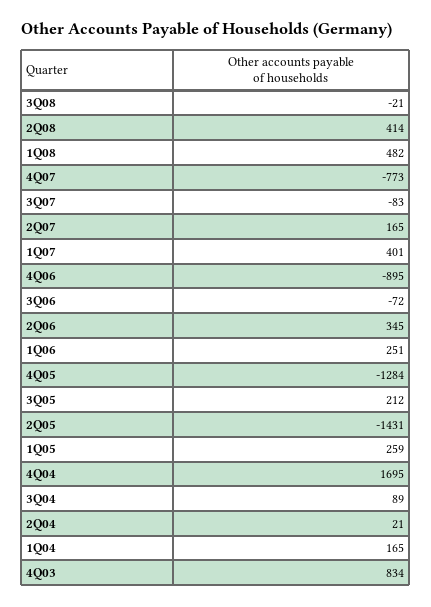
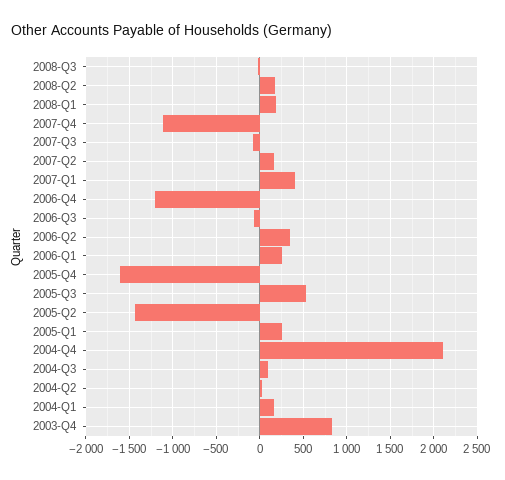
  {
    "3Q08": -21,
-   "2Q08": 414,
+   "2Q08": 200,
-   "1Q08": 482,
+   "1Q08": 200,
-   "4Q07": -773,
+   "4Q07": -1100,
    "3Q07": -83,
    "2Q07": 165,
    "1Q07": 401,
-   "4Q06": -895,
+   "4Q06": -1200,
    "3Q06": -72,
    "2Q06": 345,
    "1Q06": 251,
-   "4Q05": -1284,
+   "4Q05": -1600,
-   "3Q05": 212,
+   "3Q05": 500,
    "2Q05": -1431,
    "1Q05": 259,
-   "4Q04": 1695,
+   "4Q04": 2100,
    "3Q04": 89,
    "2Q04": 21,
    "1Q04": 165,
    "4Q03": 834
  }

